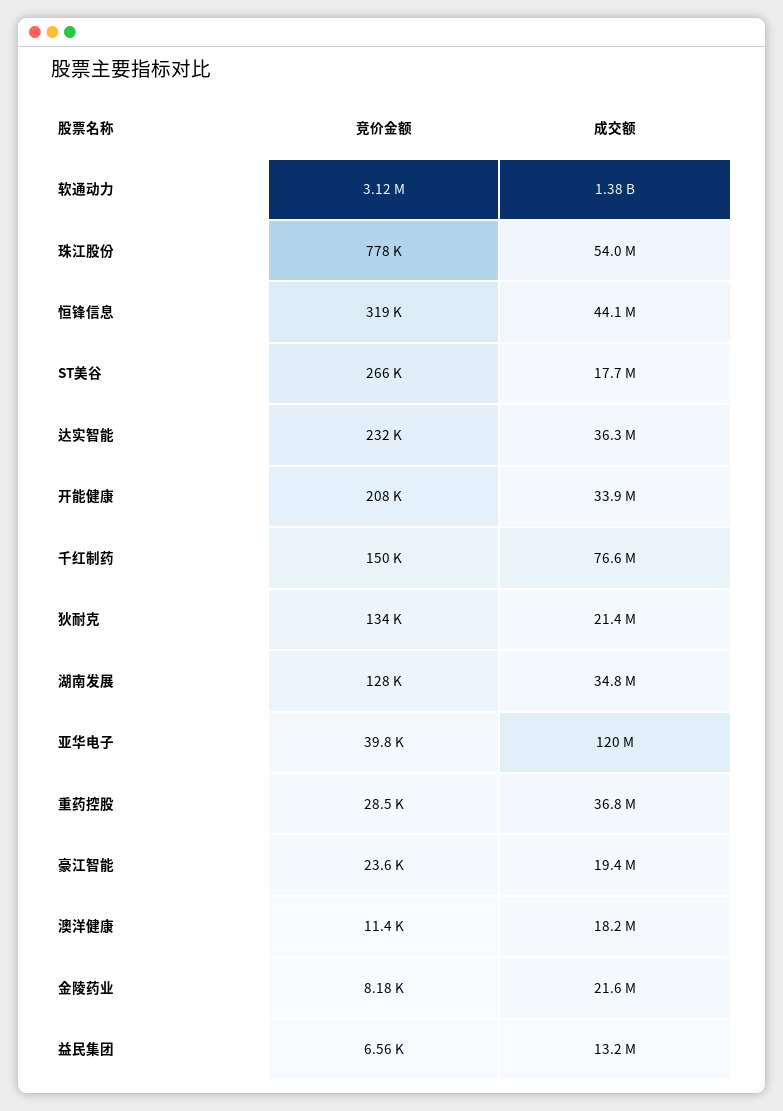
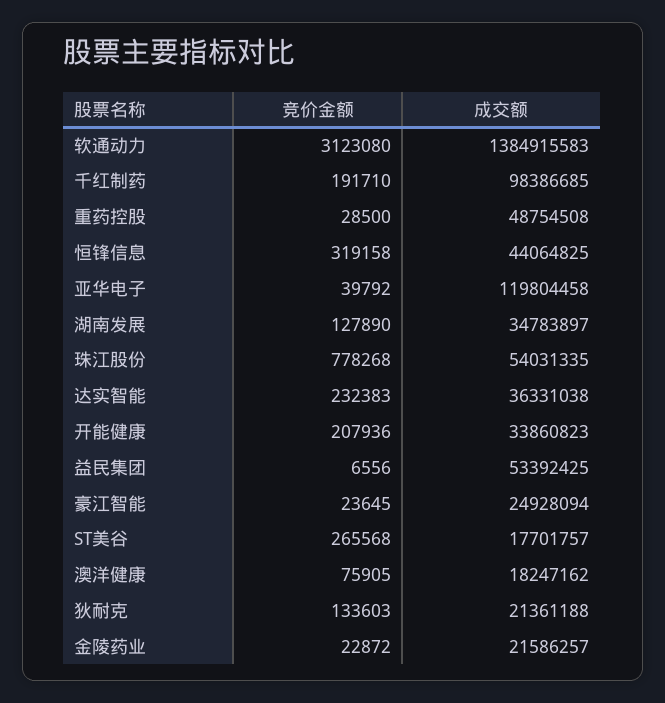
  {
    "竞价金额": {
      "软通动力": 3123080,
      "珠江股份": 778268,
      "恒锋信息": 319158,
      "ST美谷": 265568,
      "达实智能": 232383,
      "开能健康": 207936,
-     "千红制药": 150000,
+     "千红制药": 191710,
      "狄耐克": 133603,
      "湖南发展": 127890,
      "亚华电子": 39792,
      "重药控股": 28500,
      "豪江智能": 23645,
-     "澳洋健康": 11400,
+     "澳洋健康": 75905,
-     "金陵药业": 8180,
+     "金陵药业": 22872,
      "益民集团": 6556
    },
    "成交额": {
      "软通动力": 1384915583,
      "珠江股份": 54031335,
      "恒锋信息": 44064825,
      "ST美谷": 17701757,
      "达实智能": 36331038,
      "开能健康": 33860823,
-     "千红制药": 76600000,
+     "千红制药": 98386685,
      "狄耐克": 21361188,
      "湖南发展": 34783897,
      "亚华电子": 119804458,
-     "重药控股": 36800000,
+     "重药控股": 48754508,
-     "豪江智能": 19400000,
+     "豪江智能": 24928094,
      "澳洋健康": 18247162,
      "金陵药业": 21586257,
-     "益民集团": 13200000
+     "益民集团": 53392425
    }
  }

